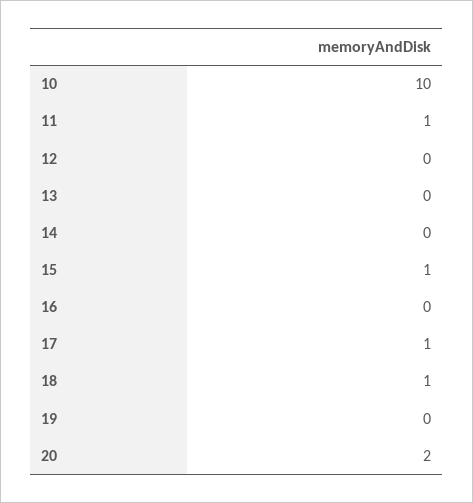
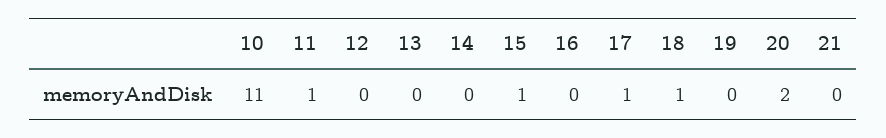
  {
-   "10": 10,
+   "10": 11,
    "11": 1,
    "12": 0,
    "13": 0,
    "14": 0,
    "15": 1,
    "16": 0,
    "17": 1,
    "18": 1,
    "19": 0,
-   "20": 2
+   "20": 2,
+   "21": 0
  }

